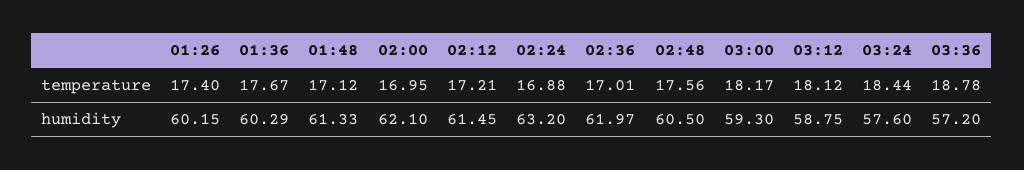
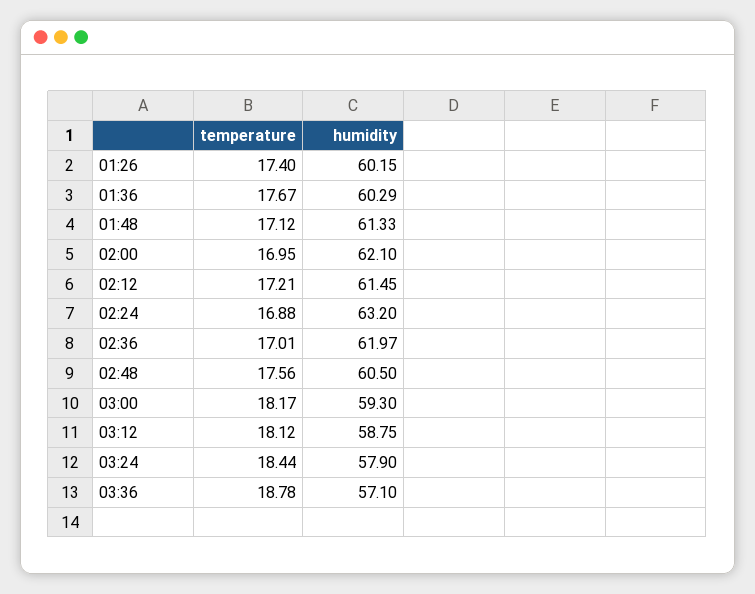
  {
    "01:26": {
      "temperature": 17.4,
      "humidity": 60.15
    },
    "01:36": {
      "temperature": 17.67,
      "humidity": 60.29
    },
    "01:48": {
      "temperature": 17.12,
      "humidity": 61.33
    },
    "02:00": {
      "temperature": 16.95,
      "humidity": 62.1
    },
    "02:12": {
      "temperature": 17.21,
      "humidity": 61.45
    },
    "02:24": {
      "temperature": 16.88,
      "humidity": 63.2
    },
    "02:36": {
      "temperature": 17.01,
      "humidity": 61.97
    },
    "02:48": {
      "temperature": 17.56,
      "humidity": 60.5
    },
    "03:00": {
      "temperature": 18.17,
      "humidity": 59.3
    },
    "03:12": {
      "temperature": 18.12,
      "humidity": 58.75
    },
    "03:24": {
      "temperature": 18.44,
-     "humidity": 57.6
+     "humidity": 57.9
    },
    "03:36": {
      "temperature": 18.78,
-     "humidity": 57.2
+     "humidity": 57.1
    }
  }

